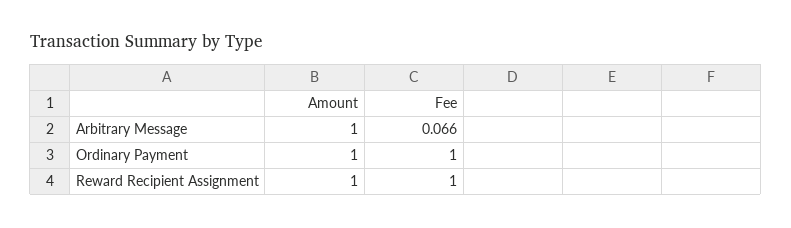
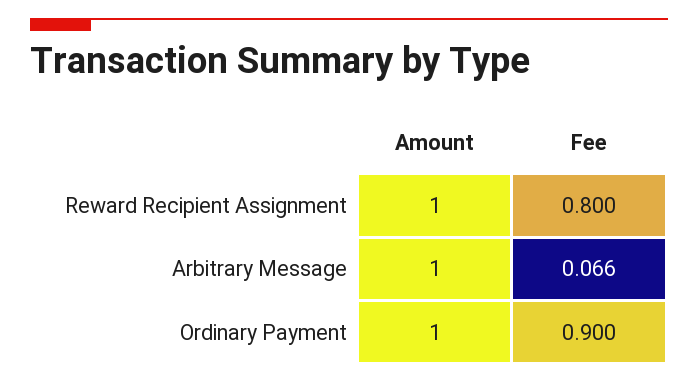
  {
    "Amount": {
      "Arbitrary Message": 1,
      "Ordinary Payment": 1,
      "Reward Recipient Assignment": 1
    },
    "Fee": {
      "Arbitrary Message": 0.066,
-     "Ordinary Payment": 1,
+     "Ordinary Payment": 0.9,
-     "Reward Recipient Assignment": 1
+     "Reward Recipient Assignment": 0.8
    }
  }

